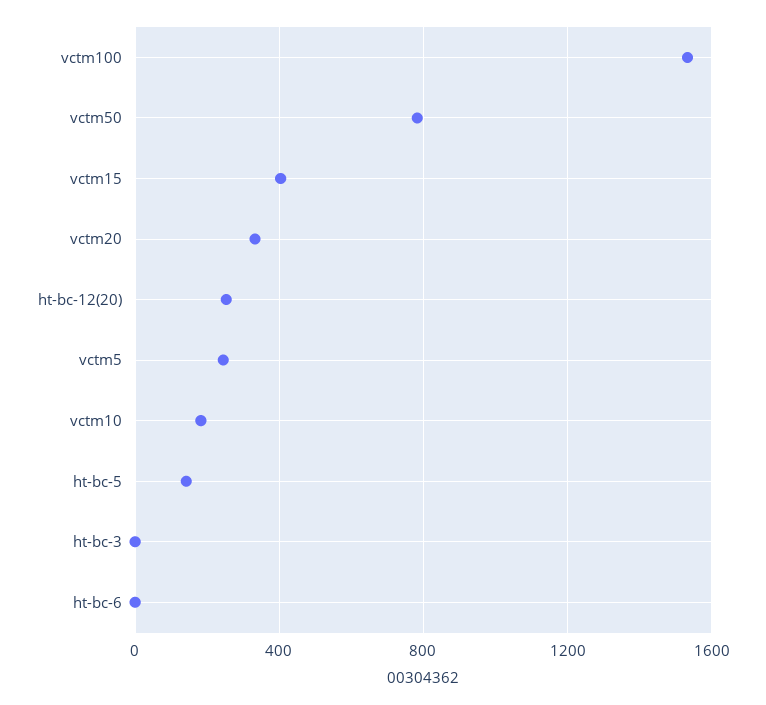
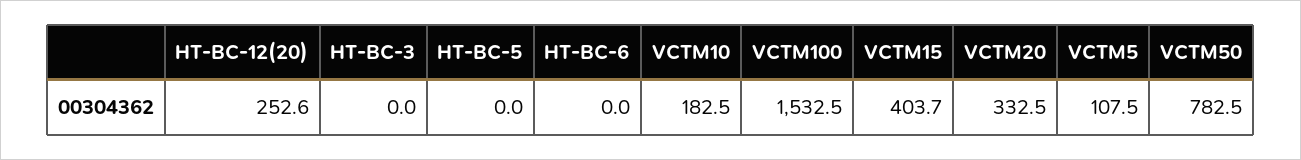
  {
    "vctm100": 1532.5,
    "vctm50": 782.5,
    "vctm15": 403.7,
    "vctm20": 332.5,
    "ht-bc-12(20)": 252.6,
-   "vctm5": 250,
+   "vctm5": 107.5,
    "vctm10": 182.5,
-   "ht-bc-5": 150,
+   "ht-bc-5": 0,
    "ht-bc-3": 0,
    "ht-bc-6": 0
  }

